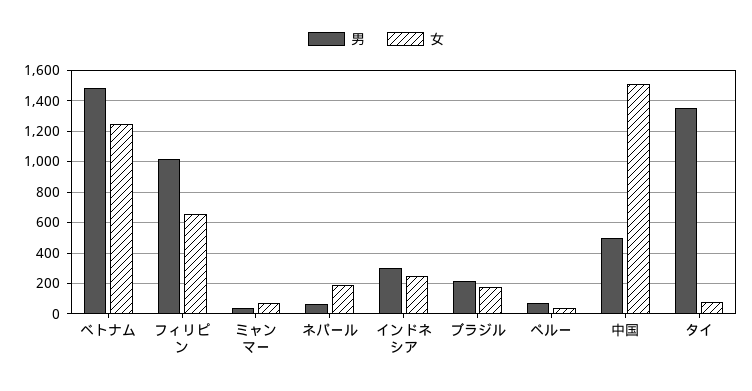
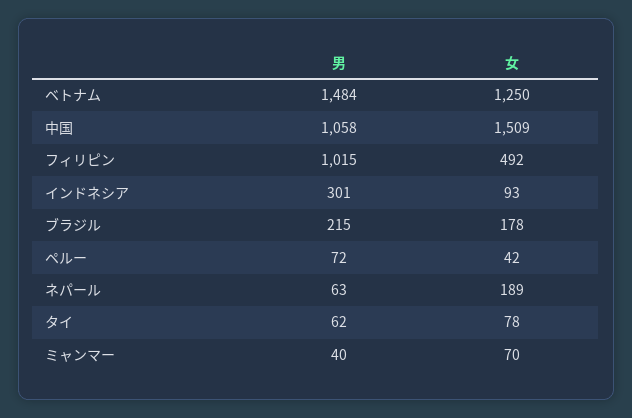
  {
    "男": {
      "ベトナム": 1484,
      "フィリピン": 1015,
      "ミャンマー": 40,
      "ネパール": 63,
      "インドネシア": 301,
      "ブラジル": 215,
      "ペルー": 72,
-     "中国": 500,
+     "中国": 1058,
-     "タイ": 1350
+     "タイ": 62
    },
    "女": {
      "ベトナム": 1250,
-     "フィリピン": 650,
+     "フィリピン": 492,
      "ミャンマー": 70,
      "ネパール": 189,
-     "インドネシア": 250,
+     "インドネシア": 93,
      "ブラジル": 178,
      "ペルー": 42,
      "中国": 1509,
      "タイ": 78
    }
  }

